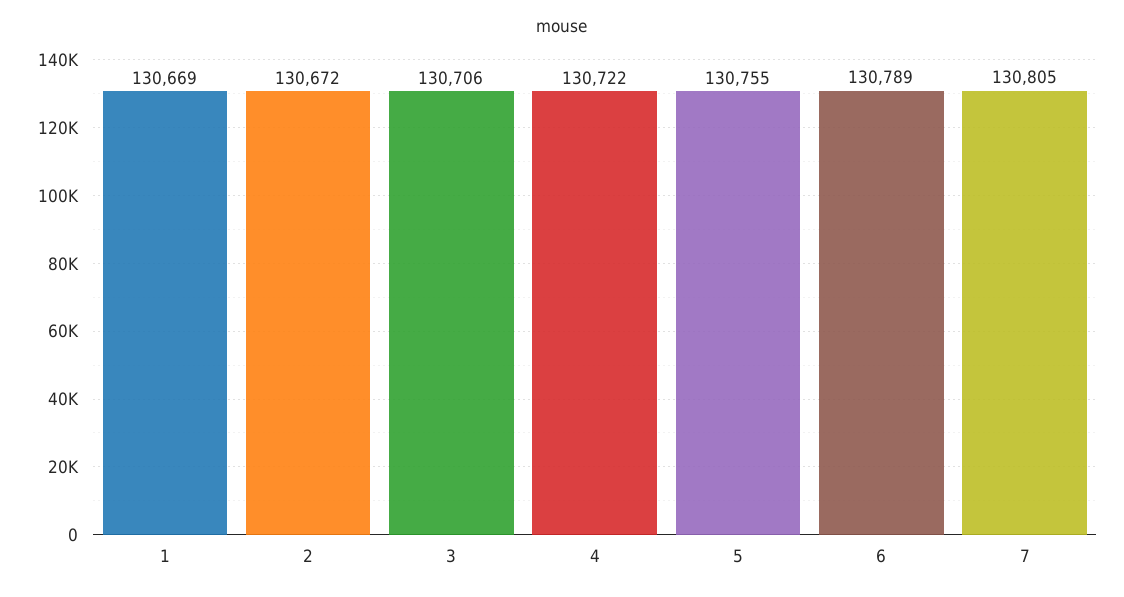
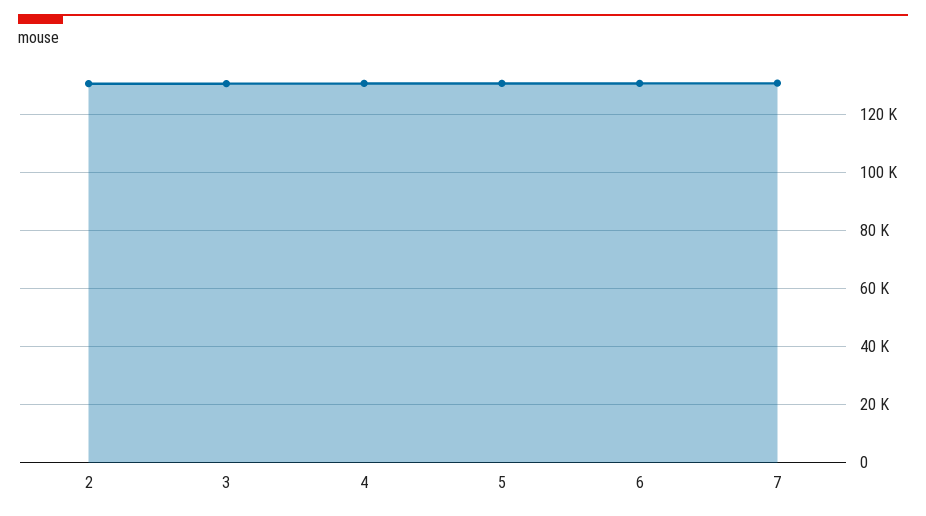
  {
-   "1": 130669,
    "2": 130672,
    "3": 130706,
    "4": 130722,
    "5": 130755,
    "6": 130789,
    "7": 130805
  }

